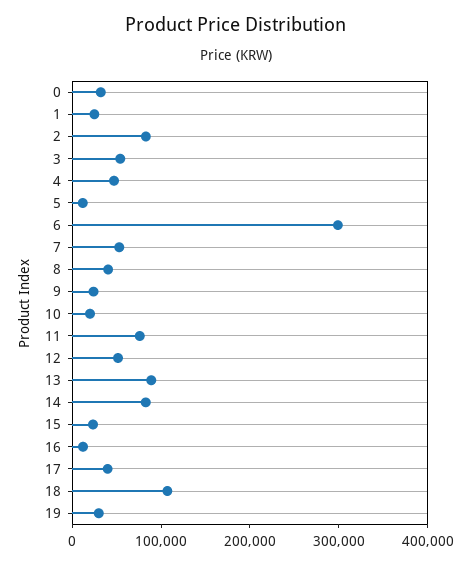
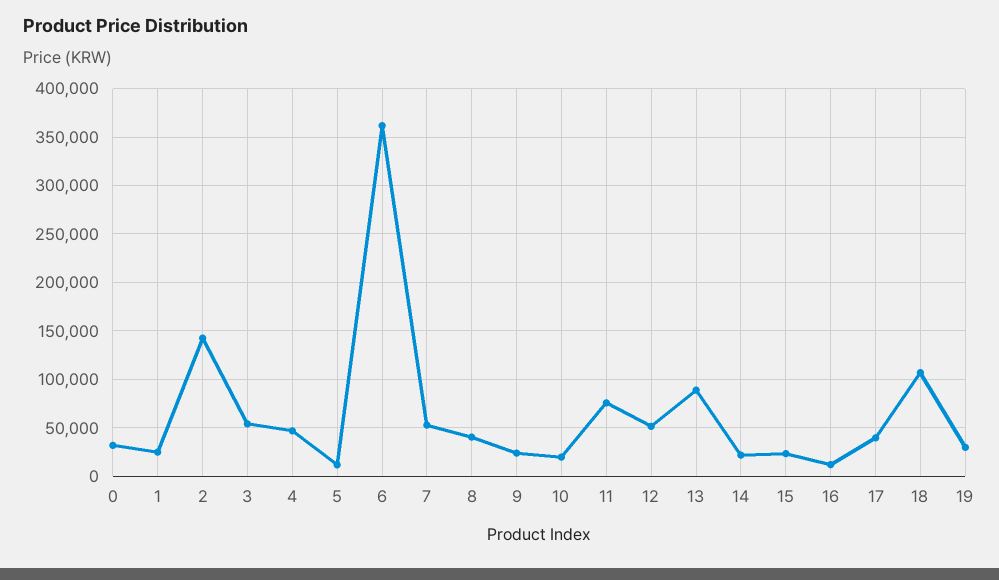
  {
    "0": 30000,
    "1": 20000,
-   "2": 80000,
+   "2": 140000,
    "3": 50000,
    "4": 50000,
    "5": 10000,
-   "6": 300000,
+   "6": 360000,
    "7": 50000,
    "8": 40000,
    "9": 20000,
    "10": 20000,
    "11": 80000,
    "12": 50000,
    "13": 90000,
-   "14": 80000,
+   "14": 20000,
    "15": 20000,
    "16": 10000,
    "17": 40000,
    "18": 110000,
    "19": 30000
  }

